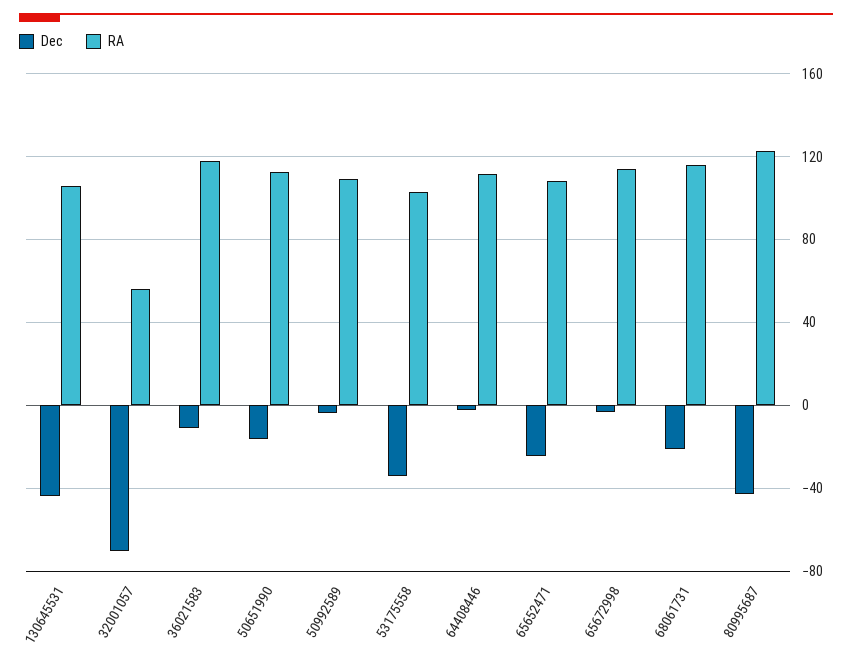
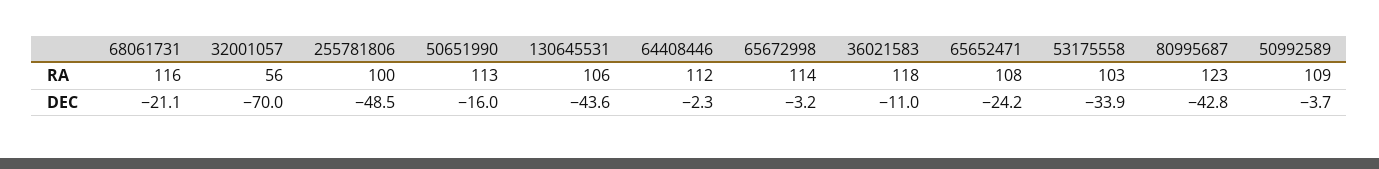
  {
    "Dec": {
      "130645531": -43.6,
      "32001057": -70,
      "36021583": -11,
      "50651990": -16,
      "50992589": -3.7,
      "53175558": -33.9,
      "64408446": -2.3,
      "65652471": -24.2,
      "65672998": -3.2,
      "68061731": -21.1,
-     "80995687": -42.8
+     "80995687": -42.8,
+     "255781806": -48.5
    },
    "RA": {
      "130645531": 106,
      "32001057": 56,
      "36021583": 118,
      "50651990": 113,
      "50992589": 109,
      "53175558": 103,
      "64408446": 112,
      "65652471": 108,
      "65672998": 114,
      "68061731": 116,
-     "80995687": 123
+     "80995687": 123,
+     "255781806": 100
    }
  }

